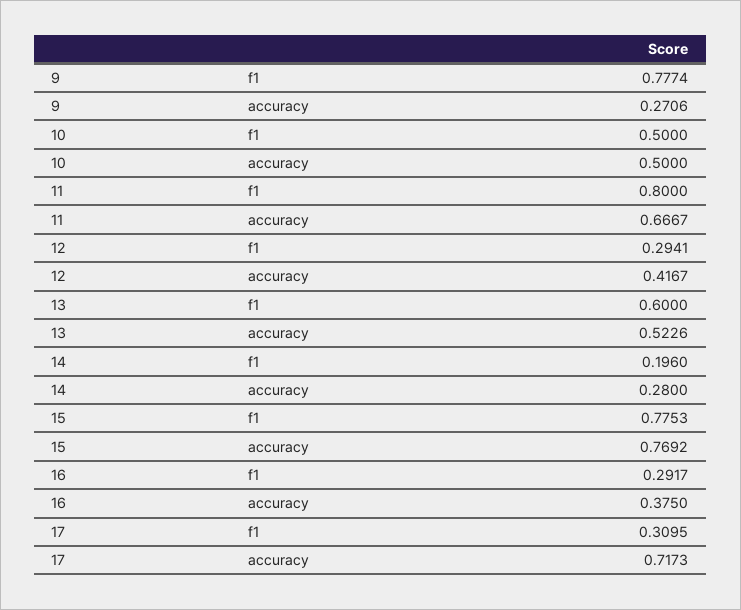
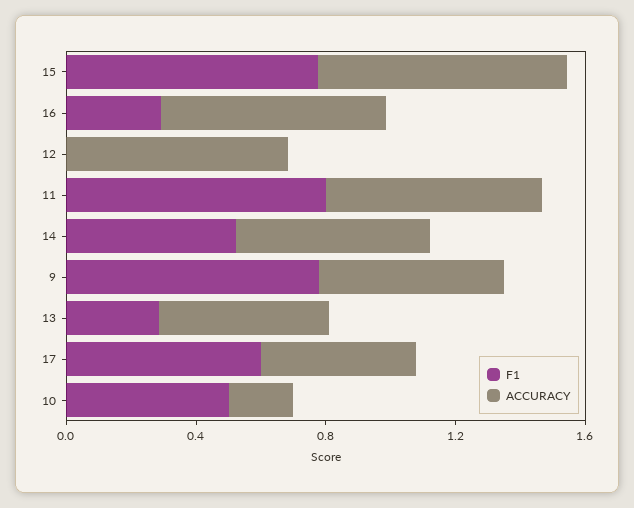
  {
    "f1": {
      "9": 0.7774,
      "10": 0.5,
      "11": 0.8,
-     "12": 0.2941,
+     "12": 0,
-     "13": 0.6,
+     "13": 0.3,
-     "14": 0.196,
+     "14": 0.5,
      "15": 0.7753,
      "16": 0.2917,
-     "17": 0.3095
+     "17": 0.6
    },
    "accuracy": {
-     "9": 0.2706,
+     "9": 0.6,
-     "10": 0.5,
+     "10": 0.2,
      "11": 0.6667,
-     "12": 0.4167,
+     "12": 0.7,
      "13": 0.5226,
-     "14": 0.28,
+     "14": 0.6,
      "15": 0.7692,
-     "16": 0.375,
+     "16": 0.7,
-     "17": 0.7173
+     "17": 0.5
    }
  }

